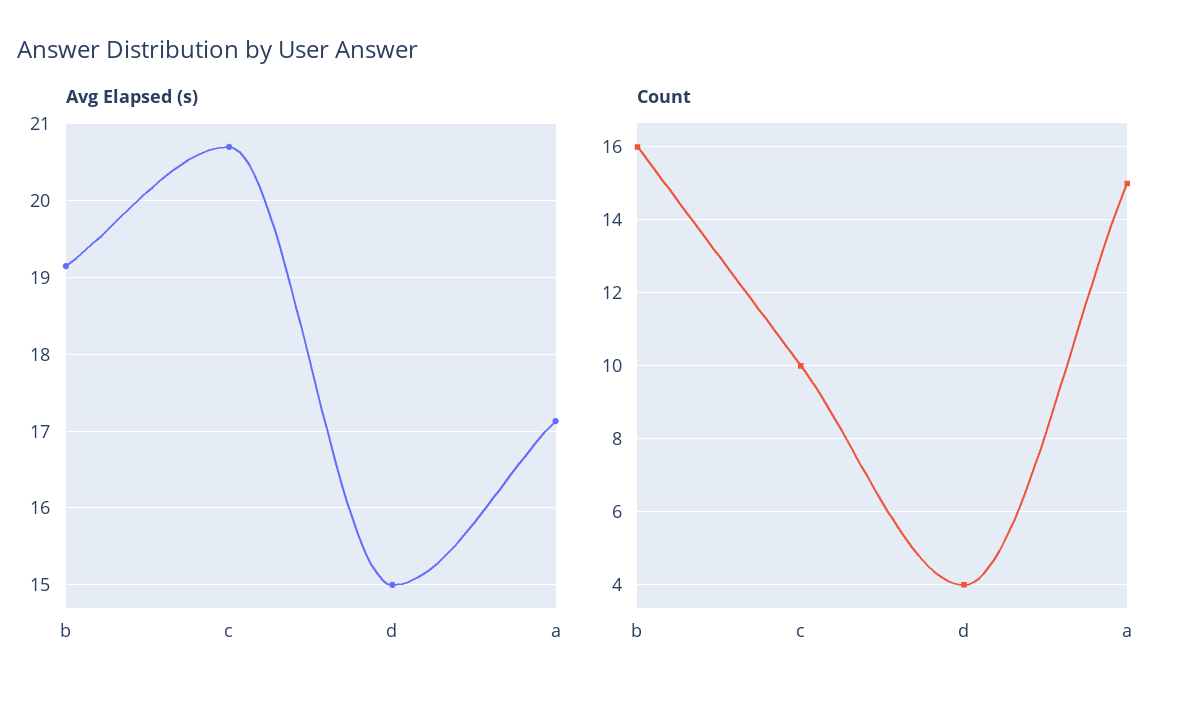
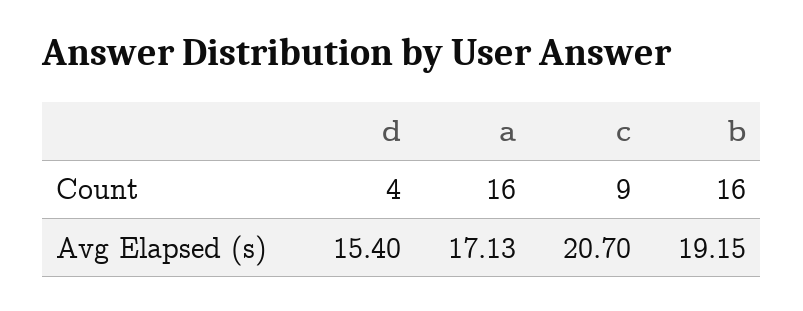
  {
    "Avg Elapsed (s)": {
      "b": 19.15,
      "c": 20.7,
-     "d": 15,
+     "d": 15.4,
      "a": 17.13
    },
    "Count": {
      "b": 16,
-     "c": 10,
+     "c": 9,
      "d": 4,
-     "a": 15
+     "a": 16
    }
  }

